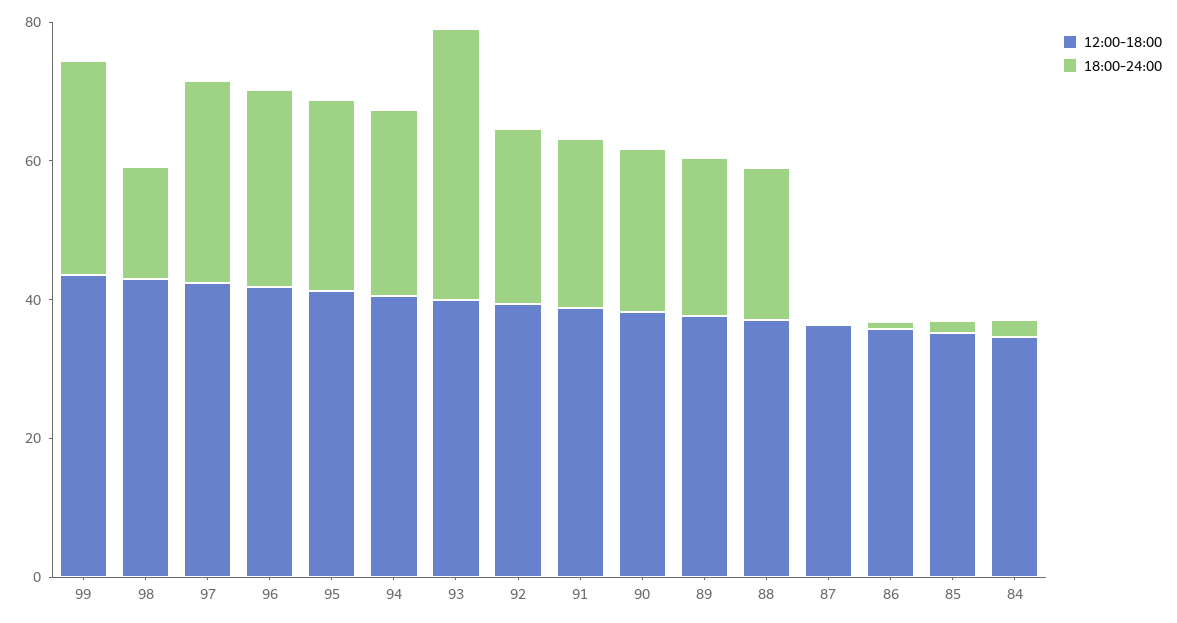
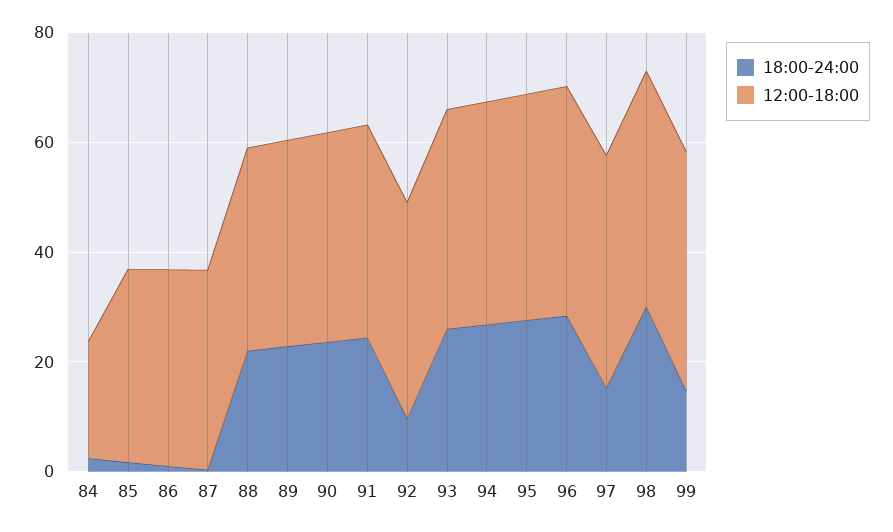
  {
    "12:00-18:00": {
      "99": 45,
      "98": 45,
      "97": 40,
      "96": 40,
      "95": 40,
      "94": 40,
      "93": 40,
      "92": 40,
      "91": 40,
      "90": 40,
      "89": 40,
      "88": 35,
      "87": 35,
      "86": 35,
      "85": 35,
-     "84": 35
+     "84": 20
    },
    "18:00-24:00": {
-     "99": 30,
+     "99": 15,
-     "98": 15,
+     "98": 30,
-     "97": 30,
+     "97": 15,
      "96": 30,
      "95": 30,
      "94": 25,
-     "93": 40,
+     "93": 25,
-     "92": 25,
+     "92": 10,
      "91": 25,
      "90": 25,
      "89": 25,
      "88": 20,
      "87": 0,
      "86": 0,
      "85": 0,
      "84": 0
    }
  }

